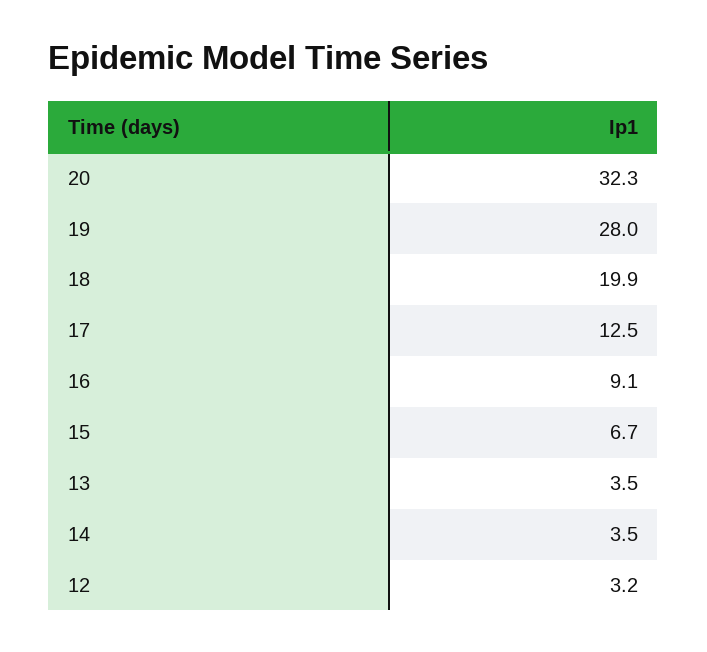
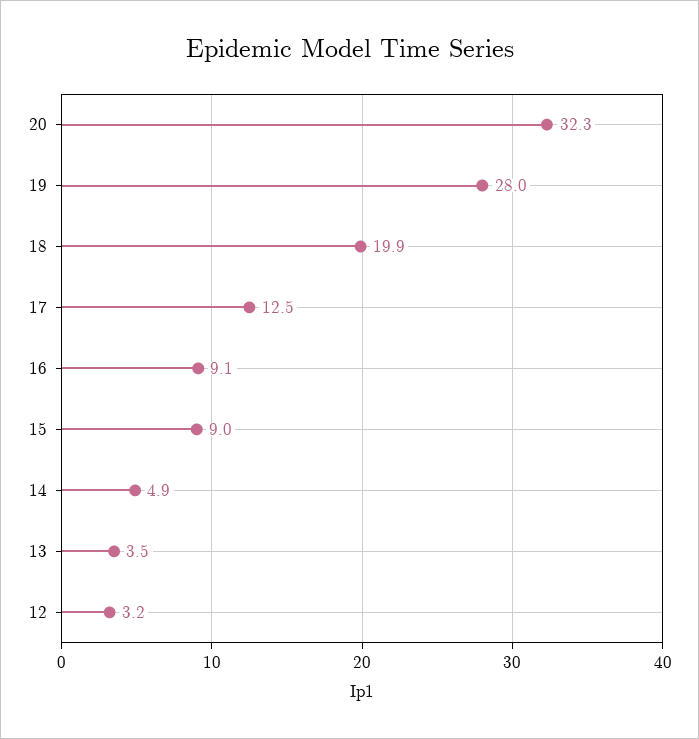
  {
    "20": 32.3,
    "19": 28,
    "18": 19.9,
    "17": 12.5,
    "16": 9.1,
-   "15": 6.7,
+   "15": 9,
    "13": 3.5,
-   "14": 3.5,
+   "14": 4.9,
    "12": 3.2
  }

